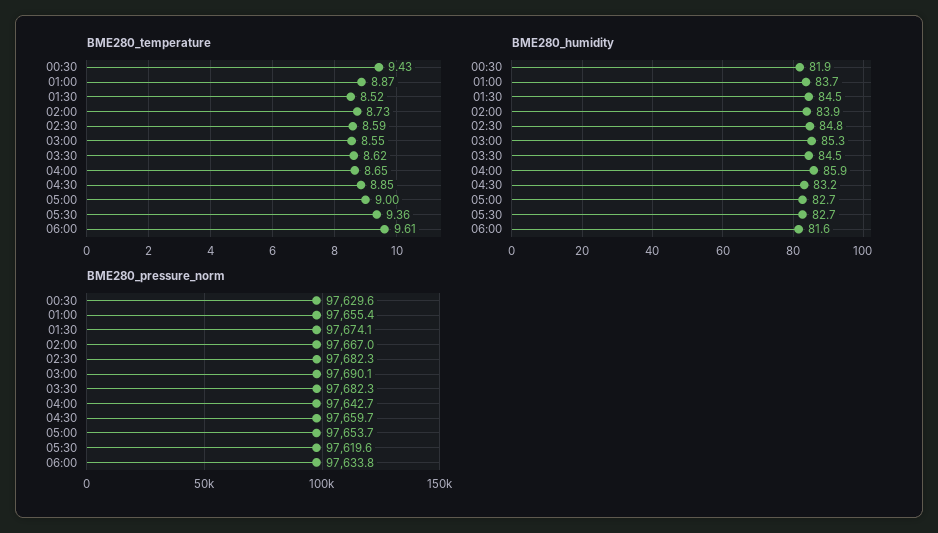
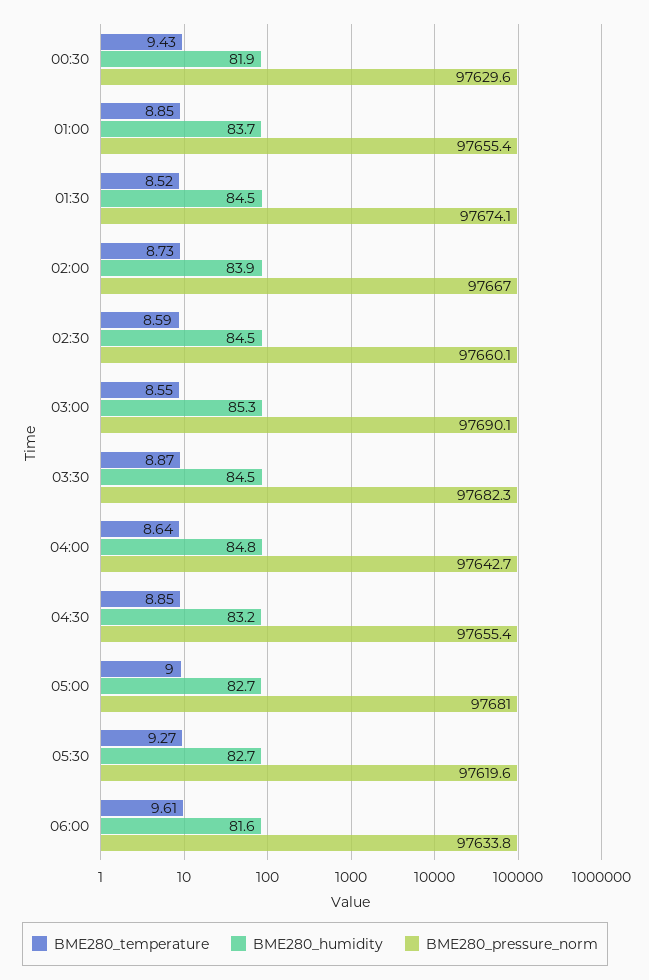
  {
    "BME280_temperature": {
      "00:30": 9.43,
-     "01:00": 8.87,
+     "01:00": 8.85,
      "01:30": 8.52,
      "02:00": 8.73,
      "02:30": 8.59,
      "03:00": 8.55,
-     "03:30": 8.62,
+     "03:30": 8.87,
-     "04:00": 8.65,
+     "04:00": 8.64,
      "04:30": 8.85,
      "05:00": 9,
-     "05:30": 9.36,
+     "05:30": 9.27,
      "06:00": 9.61
    },
    "BME280_humidity": {
      "00:30": 81.9,
      "01:00": 83.7,
      "01:30": 84.5,
      "02:00": 83.9,
-     "02:30": 84.8,
+     "02:30": 84.5,
      "03:00": 85.3,
      "03:30": 84.5,
-     "04:00": 85.9,
+     "04:00": 84.8,
      "04:30": 83.2,
      "05:00": 82.7,
      "05:30": 82.7,
      "06:00": 81.6
    },
    "BME280_pressure_norm": {
      "00:30": 97629.6,
      "01:00": 97655.4,
      "01:30": 97674.1,
      "02:00": 97667,
-     "02:30": 97682.3,
+     "02:30": 97660.1,
      "03:00": 97690.1,
      "03:30": 97682.3,
      "04:00": 97642.7,
-     "04:30": 97659.7,
+     "04:30": 97655.4,
-     "05:00": 97653.7,
+     "05:00": 97681,
      "05:30": 97619.6,
      "06:00": 97633.8
    }
  }

